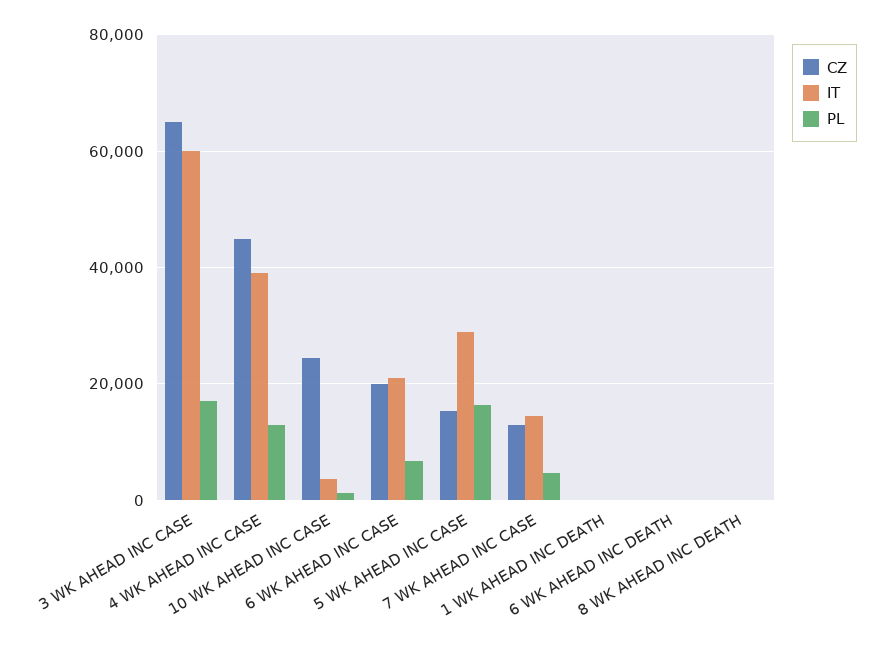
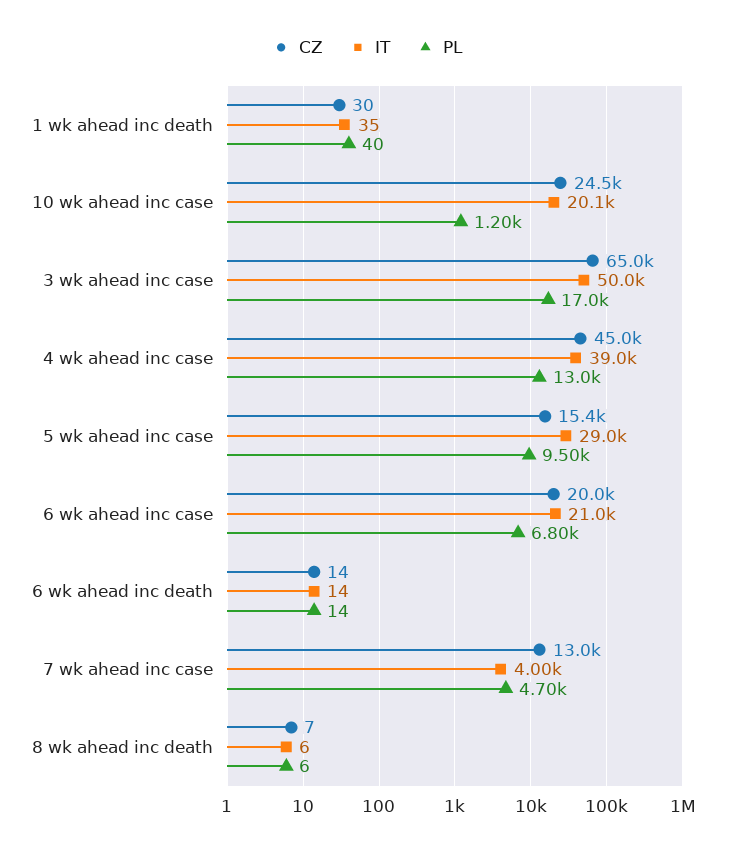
  {
    "CZ": {
      "3 WK AHEAD INC CASE": 65000,
      "4 WK AHEAD INC CASE": 45000,
      "10 WK AHEAD INC CASE": 24500,
      "6 WK AHEAD INC CASE": 20000,
      "5 WK AHEAD INC CASE": 15400,
      "7 WK AHEAD INC CASE": 13000,
      "1 WK AHEAD INC DEATH": 30,
      "6 WK AHEAD INC DEATH": 14,
      "8 WK AHEAD INC DEATH": 7
    },
    "IT": {
-     "3 WK AHEAD INC CASE": 60000,
+     "3 WK AHEAD INC CASE": 50000,
      "4 WK AHEAD INC CASE": 39000,
-     "10 WK AHEAD INC CASE": 4000,
+     "10 WK AHEAD INC CASE": 20100,
      "6 WK AHEAD INC CASE": 21000,
      "5 WK AHEAD INC CASE": 29000,
-     "7 WK AHEAD INC CASE": 14000,
+     "7 WK AHEAD INC CASE": 4000,
      "1 WK AHEAD INC DEATH": 35,
      "6 WK AHEAD INC DEATH": 14,
      "8 WK AHEAD INC DEATH": 6
    },
    "PL": {
      "3 WK AHEAD INC CASE": 17000,
      "4 WK AHEAD INC CASE": 13000,
      "10 WK AHEAD INC CASE": 1200,
      "6 WK AHEAD INC CASE": 6800,
-     "5 WK AHEAD INC CASE": 16000,
+     "5 WK AHEAD INC CASE": 9500,
      "7 WK AHEAD INC CASE": 4700,
      "1 WK AHEAD INC DEATH": 40,
      "6 WK AHEAD INC DEATH": 14,
      "8 WK AHEAD INC DEATH": 6
    }
  }

